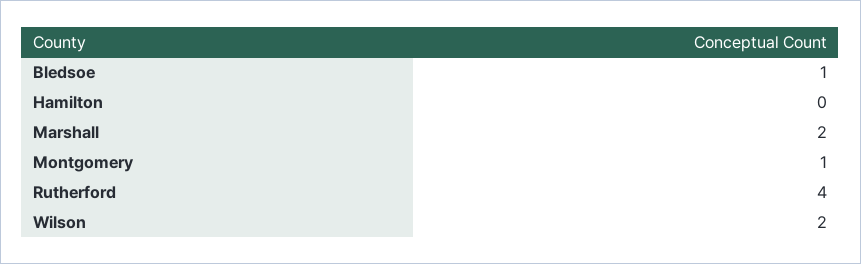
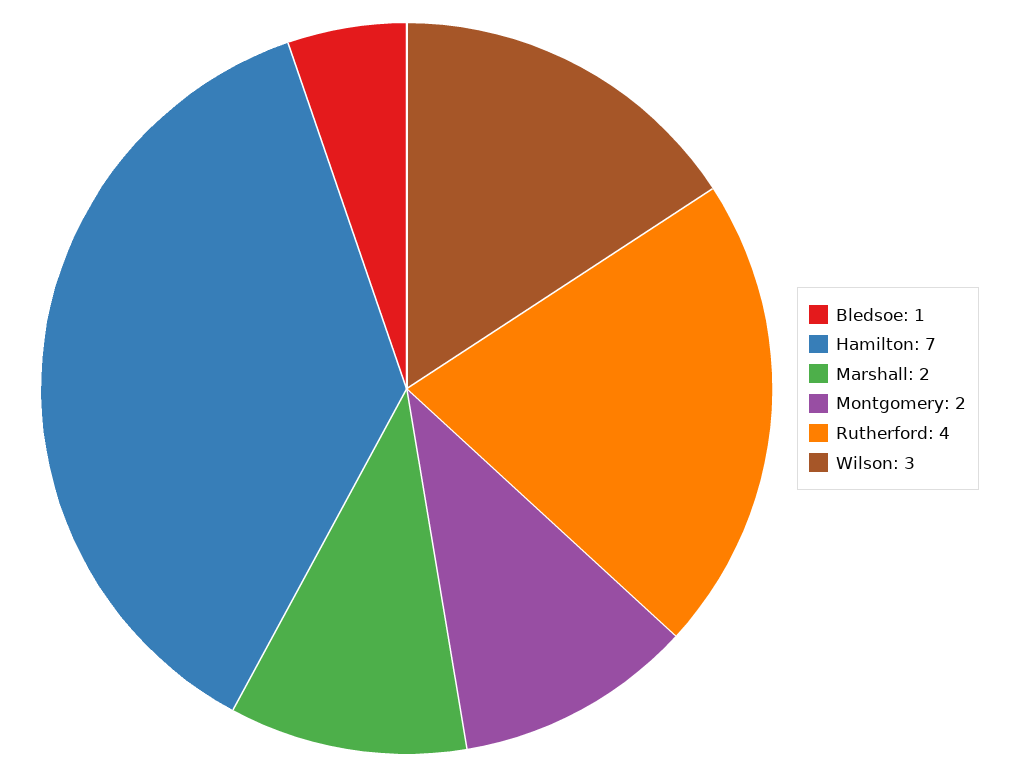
  {
    "Bledsoe": 1,
-   "Hamilton": 0,
+   "Hamilton": 7,
    "Marshall": 2,
-   "Montgomery": 1,
+   "Montgomery": 2,
    "Rutherford": 4,
-   "Wilson": 2
+   "Wilson": 3
  }

